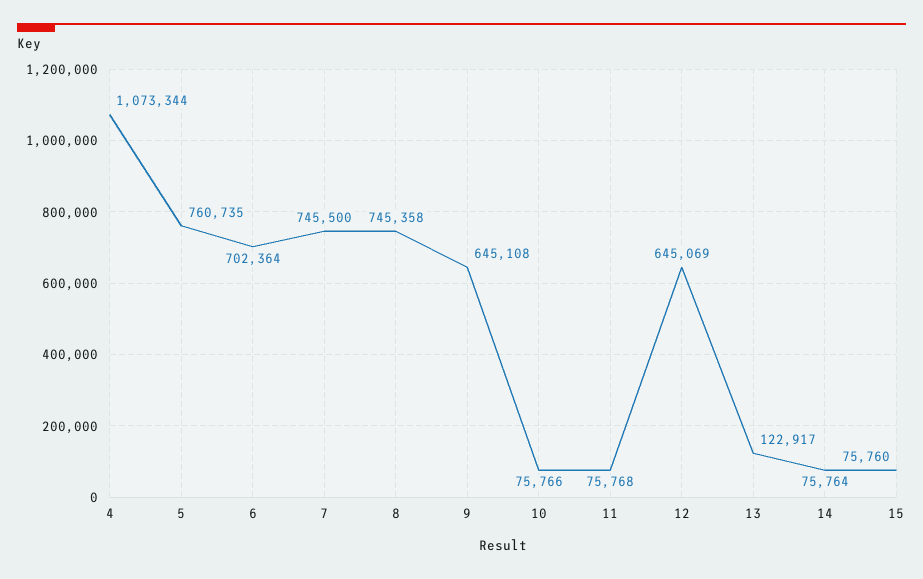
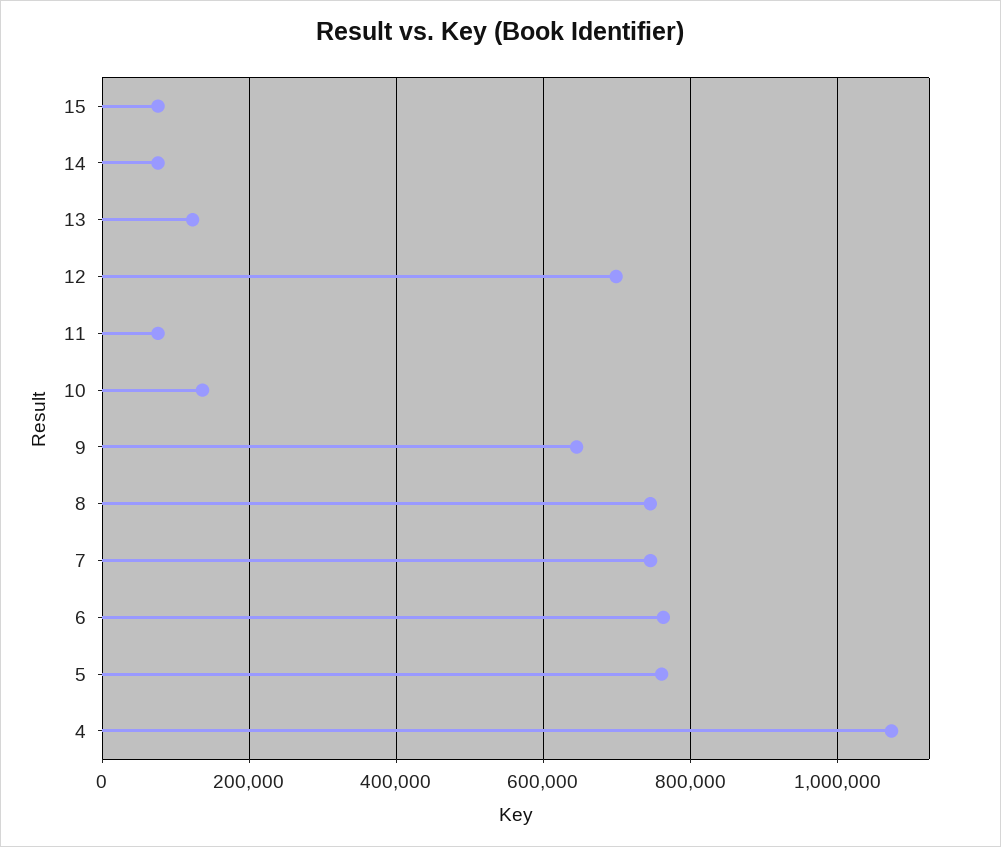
  {
    "4": 1073344,
    "5": 760735,
-   "6": 702364,
+   "6": 760000,
    "7": 745500,
    "8": 745358,
    "9": 645108,
-   "10": 75766,
+   "10": 140000,
    "11": 75768,
-   "12": 645069,
+   "12": 700000,
    "13": 122917,
    "14": 75764,
    "15": 75760
  }

